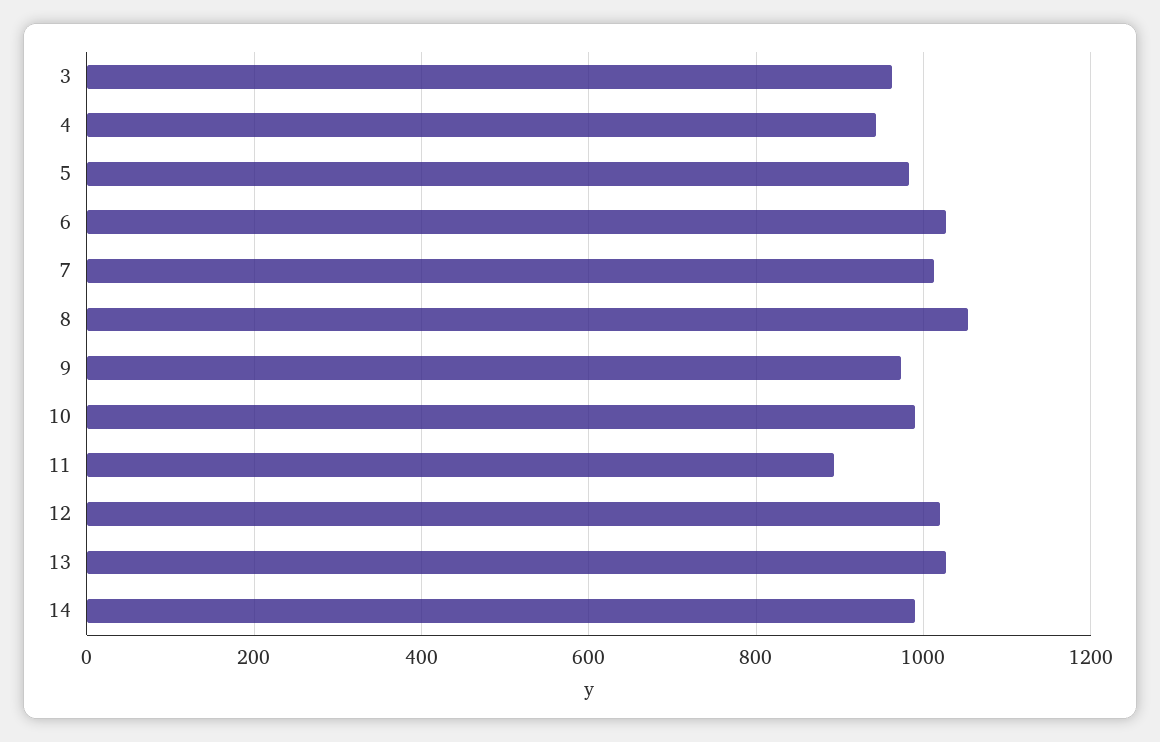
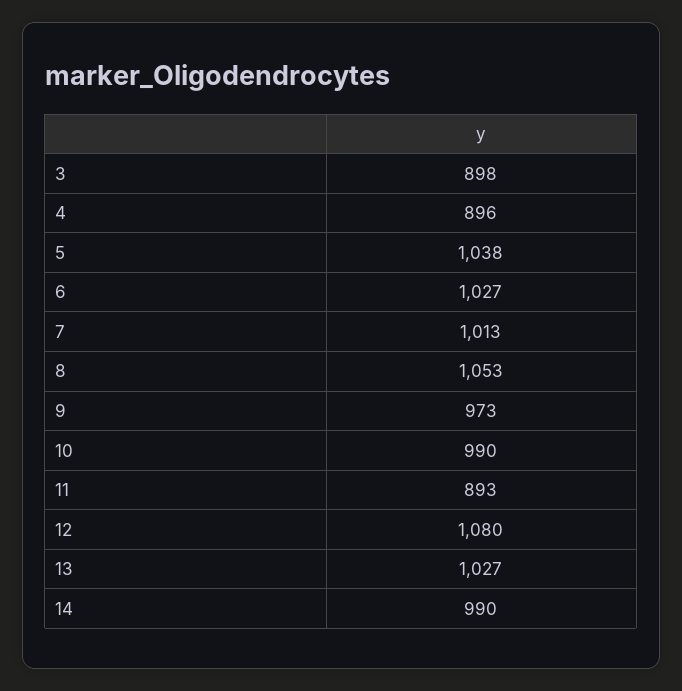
  {
-   "3": 960,
+   "3": 898,
-   "4": 940,
+   "4": 896,
-   "5": 980,
+   "5": 1038,
    "6": 1027,
    "7": 1013,
    "8": 1053,
    "9": 973,
    "10": 990,
    "11": 893,
-   "12": 1020,
+   "12": 1080,
    "13": 1027,
    "14": 990
  }

